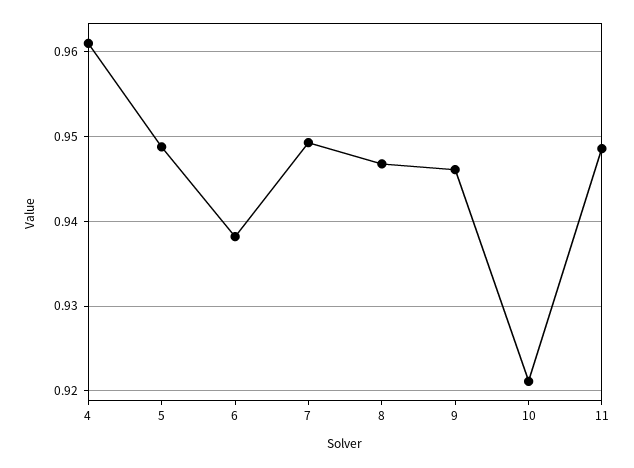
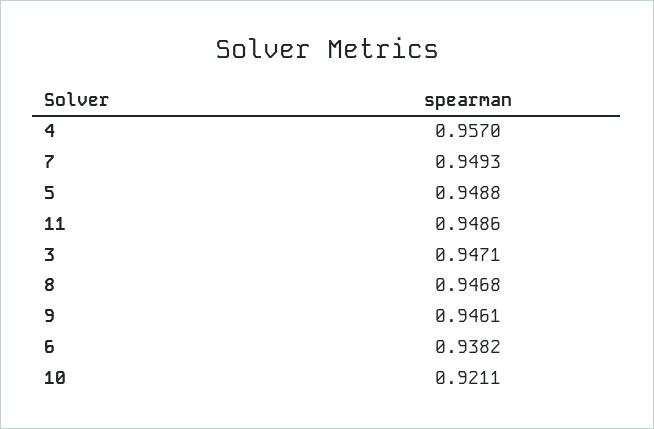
  {
-   "4": 0.961,
+   "4": 0.957,
    "5": 0.9488,
    "6": 0.9382,
    "7": 0.9493,
    "8": 0.9468,
    "9": 0.9461,
    "10": 0.9211,
-   "11": 0.9486
+   "11": 0.9486,
+   "3": 0.9471
  }

